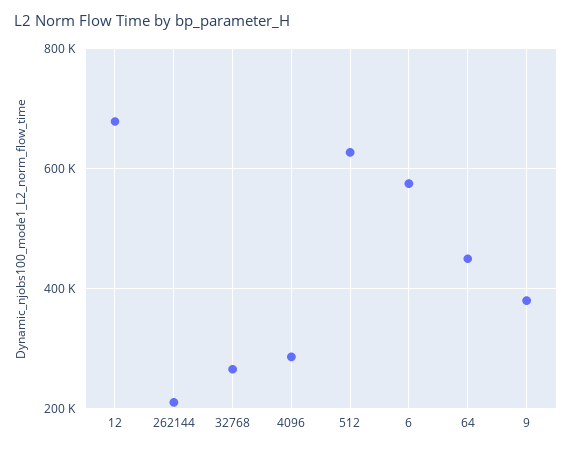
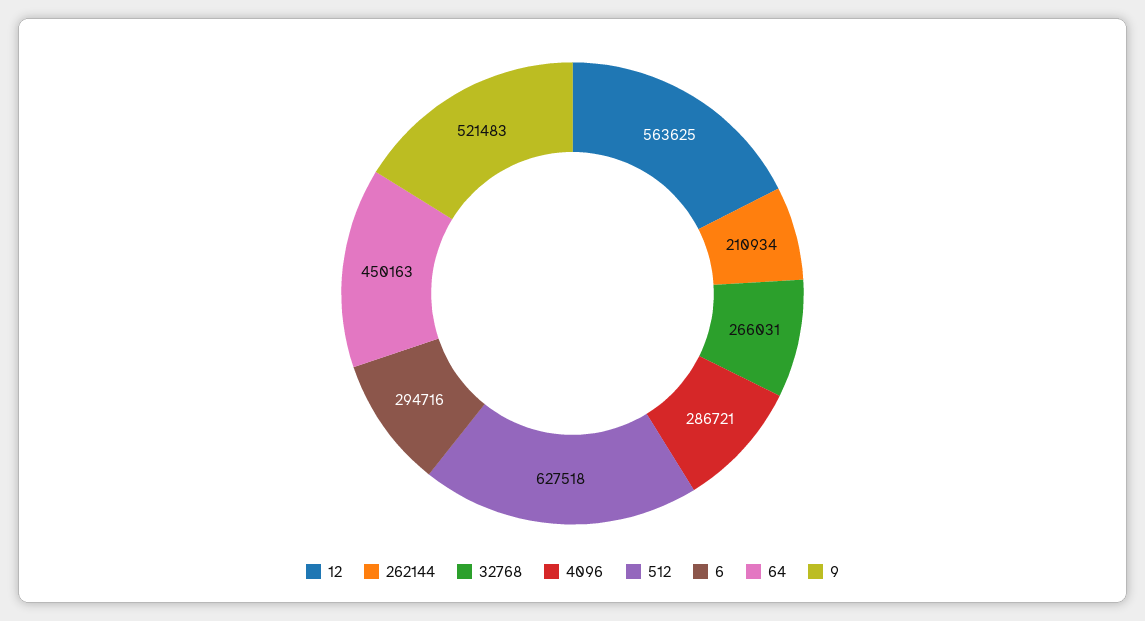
  {
-   "12": 680000,
+   "12": 563625,
    "262144": 210934,
    "32768": 266031,
    "4096": 286721,
    "512": 627518,
-   "6": 580000,
+   "6": 294716,
    "64": 450163,
-   "9": 380000
+   "9": 521483
  }

